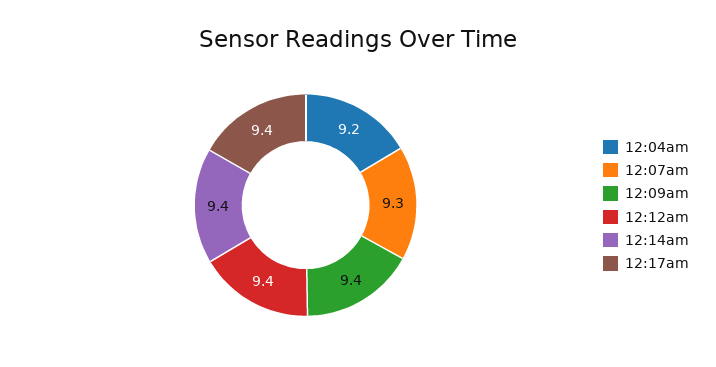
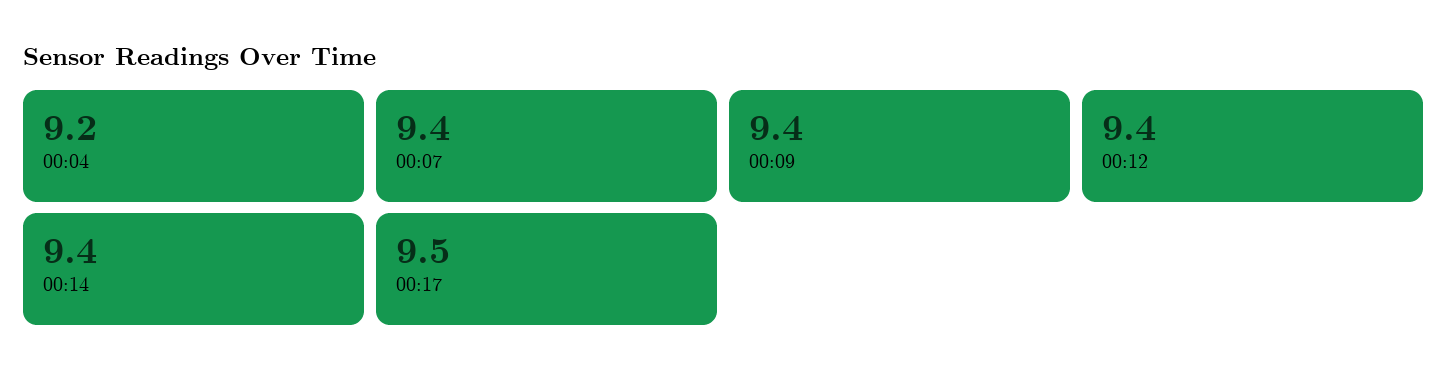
  {
    "12:04am": 9.2,
-   "12:07am": 9.3,
+   "12:07am": 9.4,
    "12:09am": 9.4,
    "12:12am": 9.4,
    "12:14am": 9.4,
-   "12:17am": 9.4
+   "12:17am": 9.5
  }

